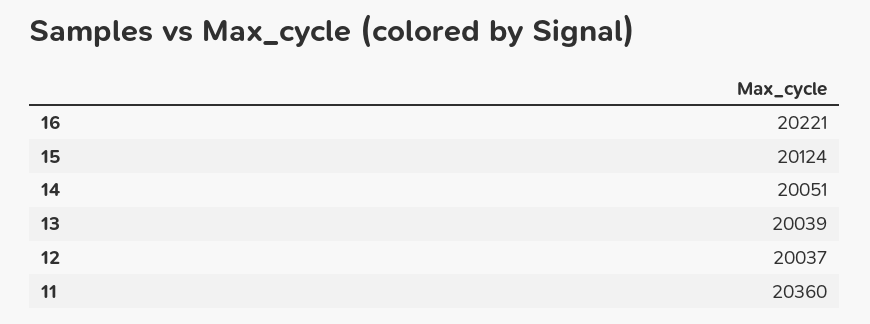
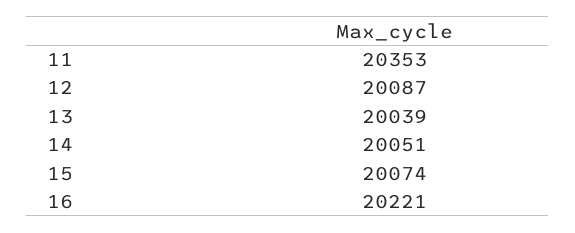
  {
    "16": 20221,
-   "15": 20124,
+   "15": 20074,
    "14": 20051,
    "13": 20039,
-   "12": 20037,
+   "12": 20087,
-   "11": 20360
+   "11": 20353
  }

